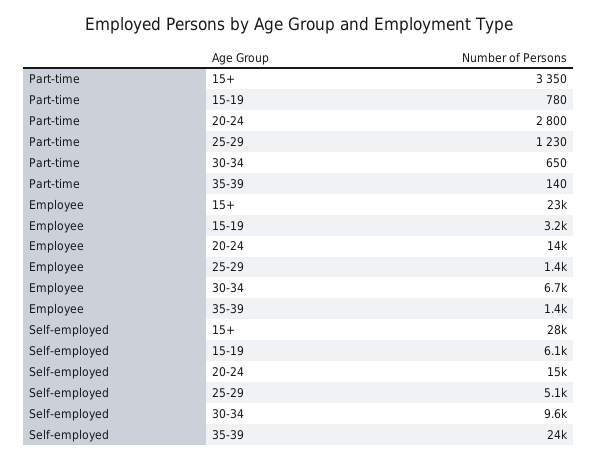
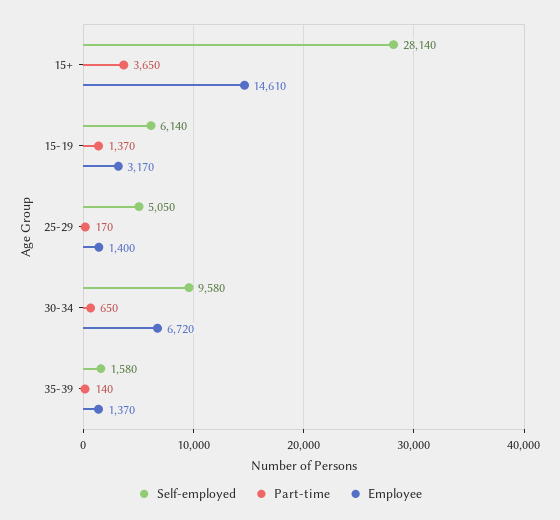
  {
    "Part-time": {
-     "15+": 3350,
+     "15+": 3650,
-     "15-19": 780,
+     "15-19": 1370,
-     "20-24": 2800,
-     "25-29": 1230,
+     "25-29": 170,
      "30-34": 650,
      "35-39": 140
    },
    "Employee": {
-     "15+": 23000,
+     "15+": 14610,
      "15-19": 3170,
-     "20-24": 14000,
      "25-29": 1400,
      "30-34": 6720,
      "35-39": 1370
    },
    "Self-employed": {
      "15+": 28140,
      "15-19": 6140,
-     "20-24": 15000,
      "25-29": 5050,
      "30-34": 9580,
-     "35-39": 24000
+     "35-39": 1580
    }
  }

